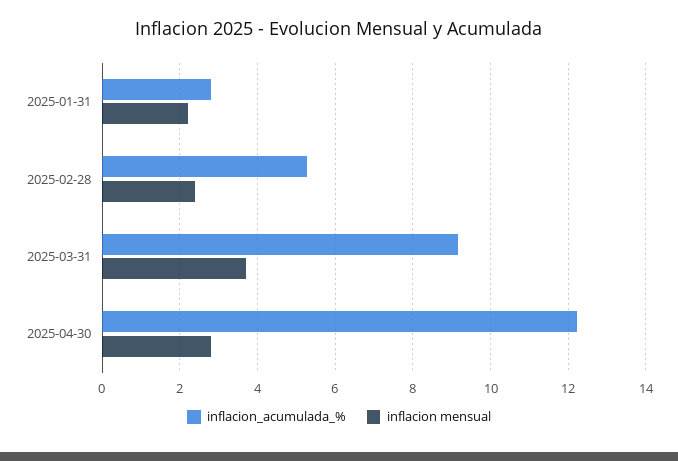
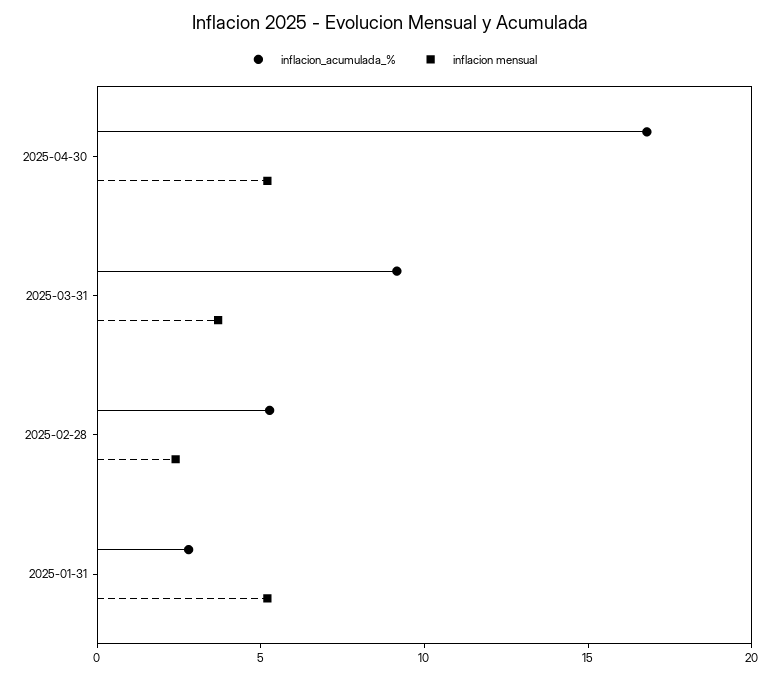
  {
    "inflacion_acumulada_%": {
      "2025-01-31": 2.8,
      "2025-02-28": 5.2,
      "2025-03-31": 9.2,
-     "2025-04-30": 12.2
+     "2025-04-30": 17
    },
    "inflacion mensual": {
-     "2025-01-31": 2.2,
+     "2025-01-31": 5,
      "2025-02-28": 2.4,
      "2025-03-31": 3.8,
-     "2025-04-30": 2.8
+     "2025-04-30": 5
    }
  }

